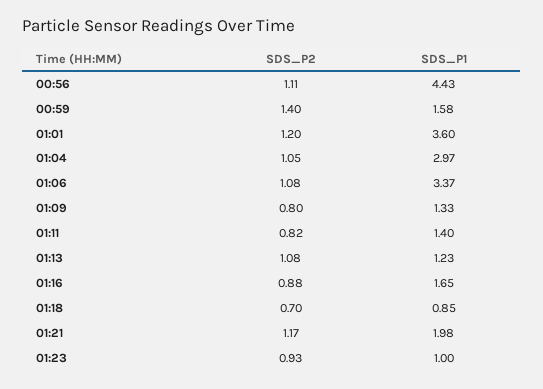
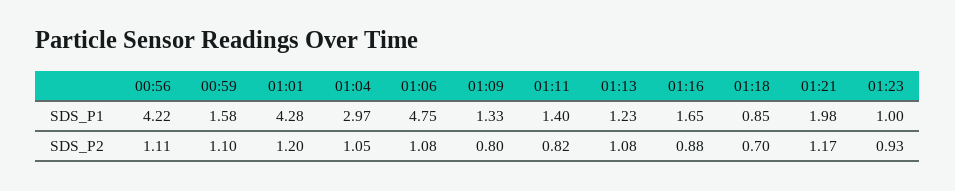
  {
    "SDS_P2": {
      "00:56": 1.11,
-     "00:59": 1.4,
+     "00:59": 1.1,
      "01:01": 1.2,
      "01:04": 1.05,
      "01:06": 1.08,
      "01:09": 0.8,
      "01:11": 0.82,
      "01:13": 1.08,
      "01:16": 0.88,
      "01:18": 0.7,
      "01:21": 1.17,
      "01:23": 0.93
    },
    "SDS_P1": {
-     "00:56": 4.43,
+     "00:56": 4.22,
      "00:59": 1.58,
-     "01:01": 3.6,
+     "01:01": 4.28,
      "01:04": 2.97,
-     "01:06": 3.37,
+     "01:06": 4.75,
      "01:09": 1.33,
      "01:11": 1.4,
      "01:13": 1.23,
      "01:16": 1.65,
      "01:18": 0.85,
      "01:21": 1.98,
      "01:23": 1
    }
  }

